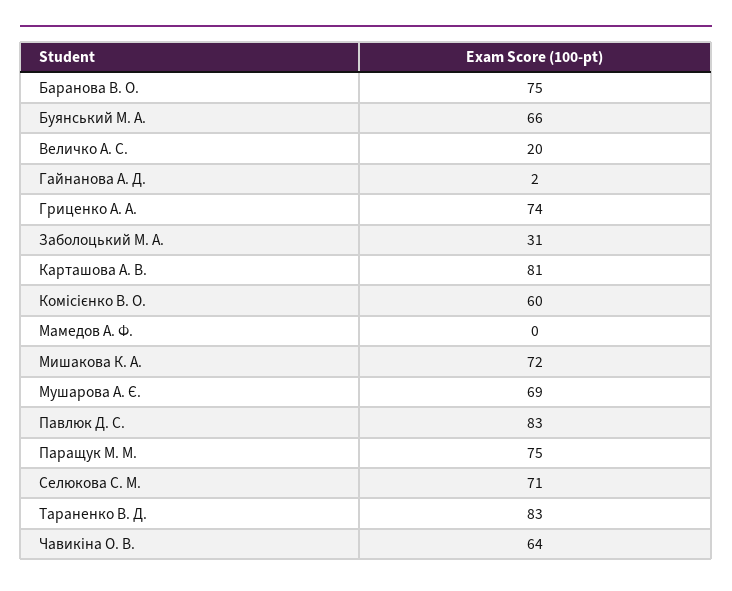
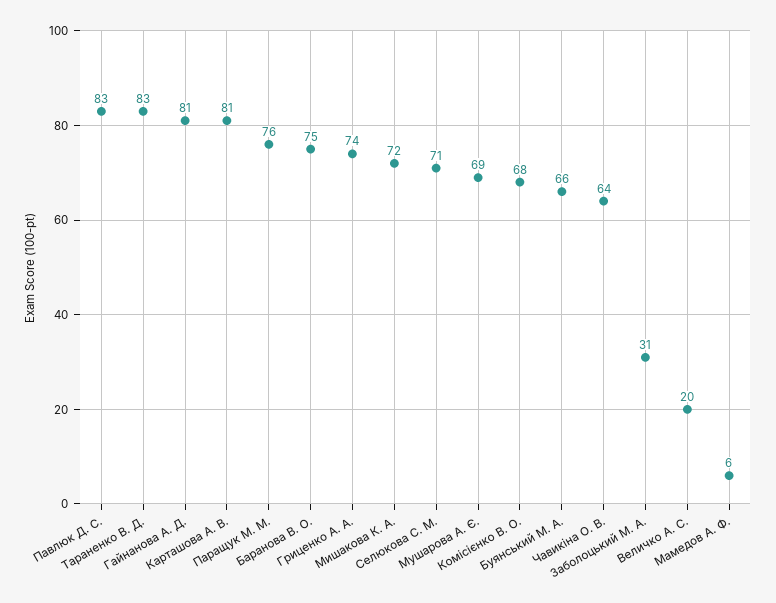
  {
    "Баранова В. О.": 75,
    "Буянський М. А.": 66,
    "Величко А. С.": 20,
-   "Гайнанова А. Д.": 2,
+   "Гайнанова А. Д.": 81,
    "Гриценко А. А.": 74,
    "Заболоцький М. А.": 31,
    "Карташова А. В.": 81,
-   "Комісієнко В. О.": 60,
+   "Комісієнко В. О.": 68,
-   "Мамедов А. Ф.": 0,
+   "Мамедов А. Ф.": 6,
    "Мишакова К. А.": 72,
    "Мушарова А. Є.": 69,
    "Павлюк Д. С.": 83,
-   "Паращук М. М.": 75,
+   "Паращук М. М.": 76,
    "Селюкова С. М.": 71,
    "Тараненко В. Д.": 83,
    "Чавикіна О. В.": 64
  }

